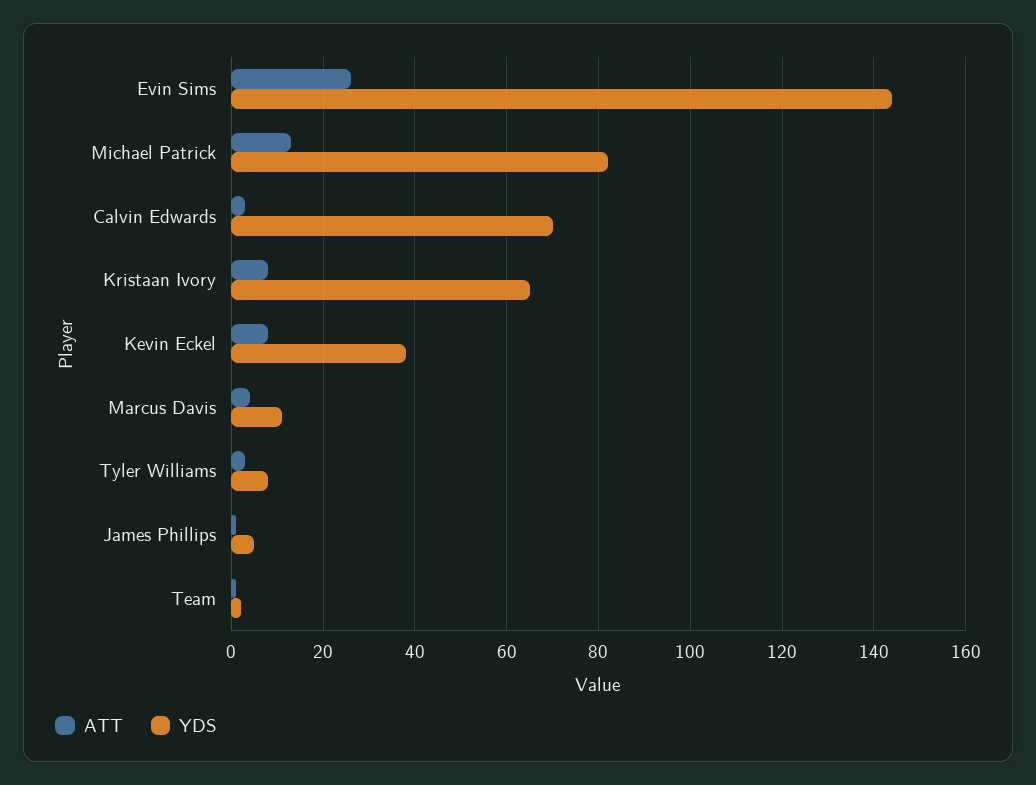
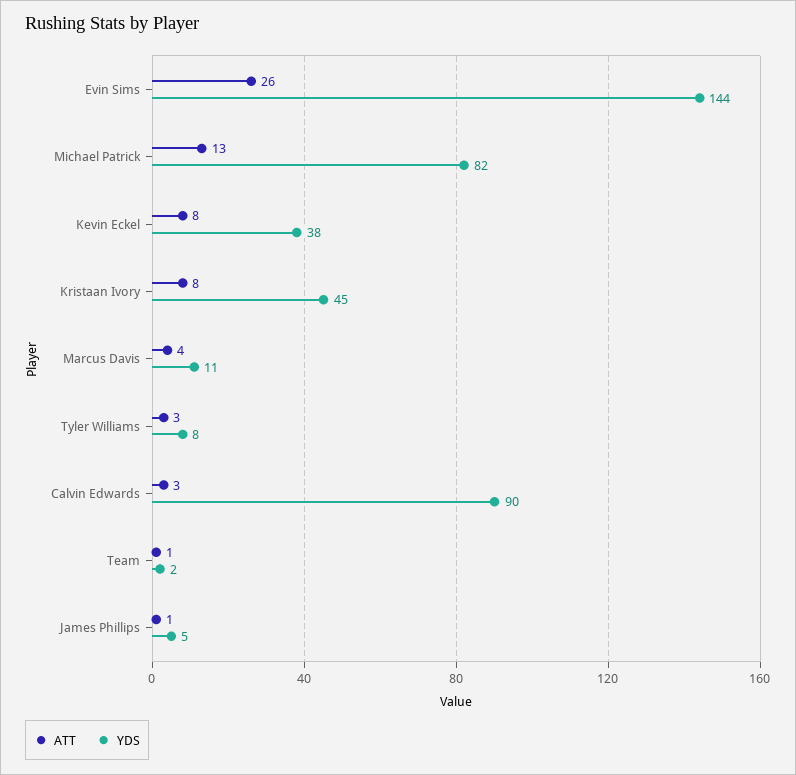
  {
    "ATT": {
      "Evin Sims": 26,
      "Michael Patrick": 13,
      "Calvin Edwards": 3,
      "Kristaan Ivory": 8,
      "Kevin Eckel": 8,
      "Marcus Davis": 4,
      "Tyler Williams": 3,
      "James Phillips": 1,
      "Team": 1
    },
    "YDS": {
      "Evin Sims": 144,
      "Michael Patrick": 82,
-     "Calvin Edwards": 70,
+     "Calvin Edwards": 90,
-     "Kristaan Ivory": 65,
+     "Kristaan Ivory": 45,
      "Kevin Eckel": 38,
      "Marcus Davis": 11,
      "Tyler Williams": 8,
      "James Phillips": 5,
      "Team": 2
    }
  }

